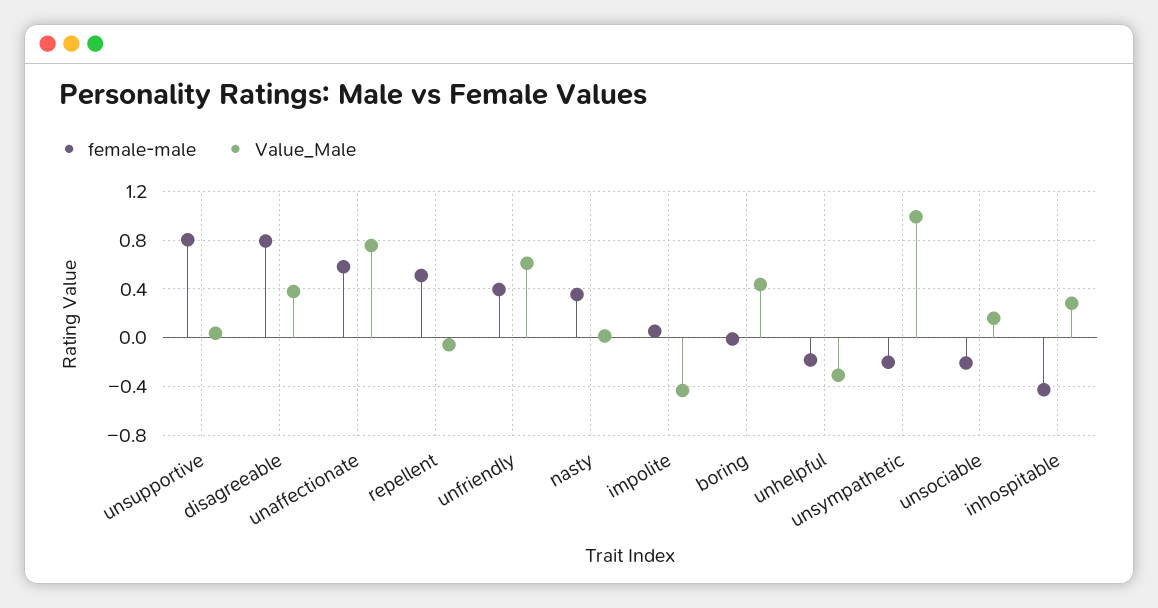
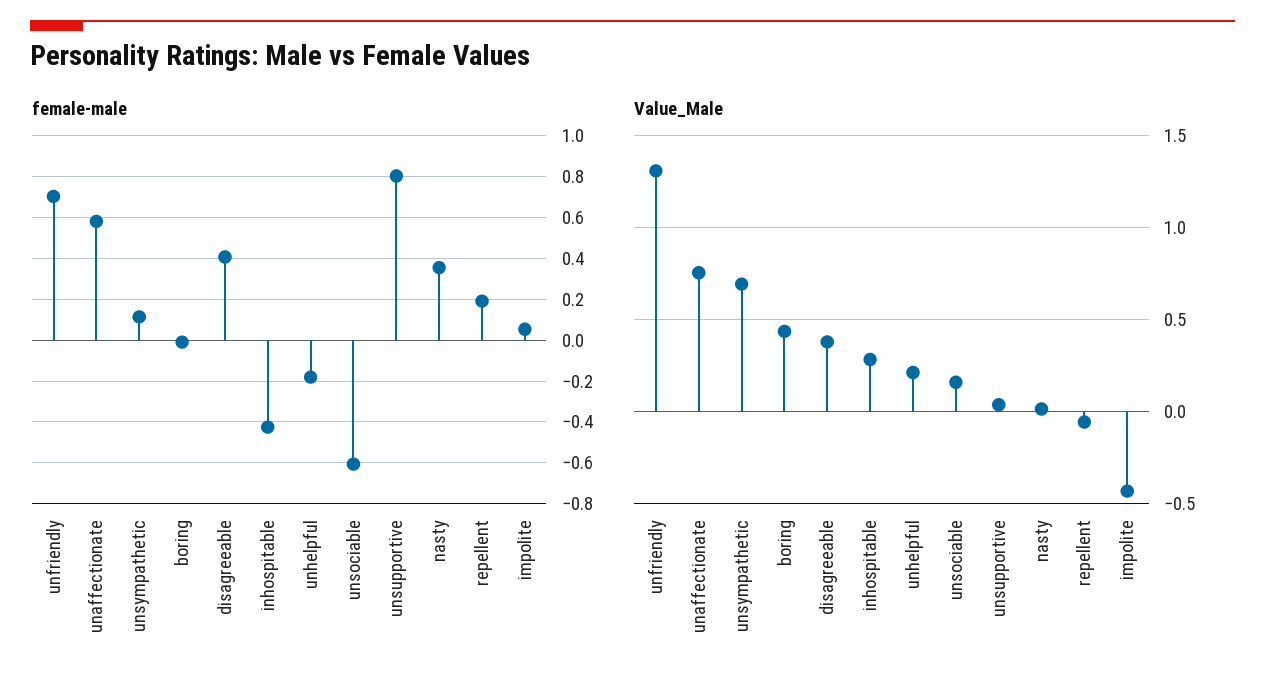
  {
    "female-male": {
      "unsupportive": 0.8,
-     "disagreeable": 0.8,
+     "disagreeable": 0.4,
      "unaffectionate": 0.6,
-     "repellent": 0.5,
+     "repellent": 0.2,
-     "unfriendly": 0.4,
+     "unfriendly": 0.7,
      "nasty": 0.35,
      "impolite": 0.05,
      "boring": 0,
      "unhelpful": -0.2,
-     "unsympathetic": -0.2,
+     "unsympathetic": 0.1,
-     "unsociable": -0.2,
+     "unsociable": -0.6,
      "inhospitable": -0.45
    },
    "Value_Male": {
      "unsupportive": 0.05,
      "disagreeable": 0.4,
      "unaffectionate": 0.75,
      "repellent": -0.05,
-     "unfriendly": 0.6,
+     "unfriendly": 1.3,
      "nasty": 0,
      "impolite": -0.45,
      "boring": 0.45,
-     "unhelpful": -0.3,
+     "unhelpful": 0.2,
-     "unsympathetic": 1,
+     "unsympathetic": 0.7,
      "unsociable": 0.15,
      "inhospitable": 0.3
    }
  }

